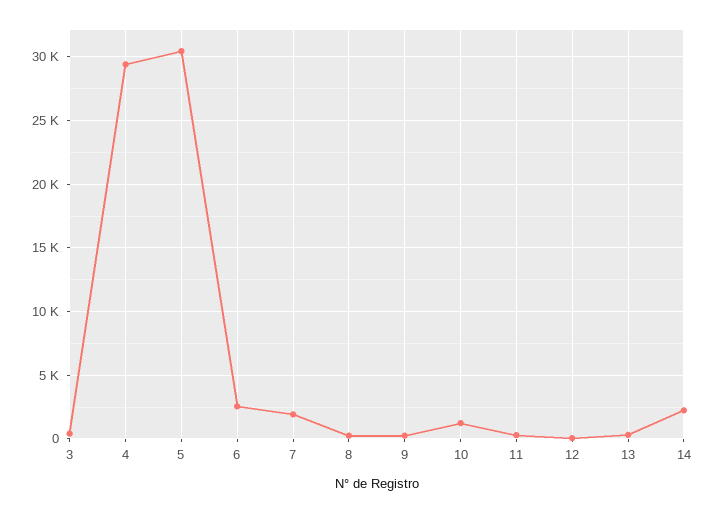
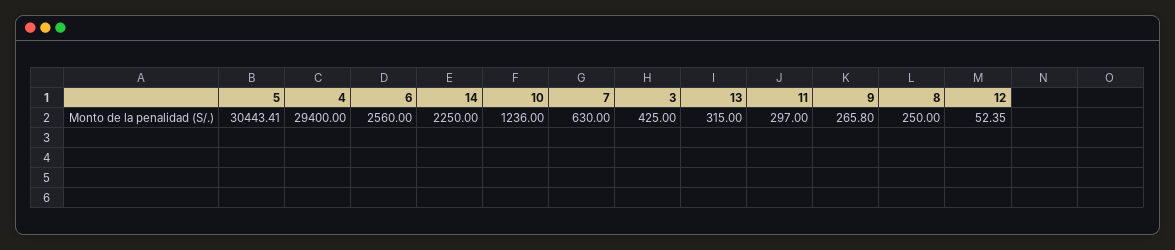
  {
    "3": 425,
    "4": 29400,
    "5": 30443.41,
    "6": 2560,
-   "7": 2000,
+   "7": 630,
    "8": 250,
    "9": 265.8,
    "10": 1236,
    "11": 297,
    "12": 52.35,
    "13": 315,
    "14": 2250
  }

